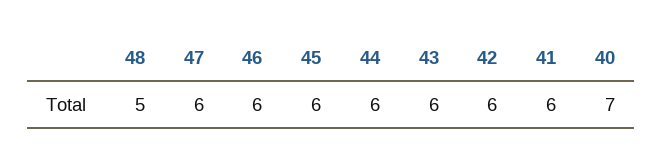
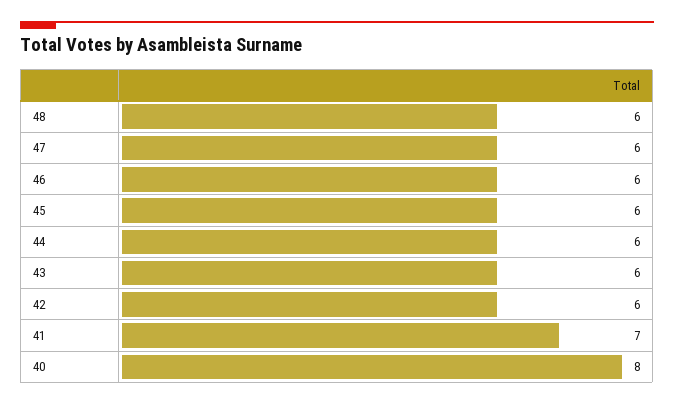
  {
-   "48": 5,
+   "48": 6,
    "47": 6,
    "46": 6,
    "45": 6,
    "44": 6,
    "43": 6,
    "42": 6,
-   "41": 6,
+   "41": 7,
-   "40": 7
+   "40": 8
  }

